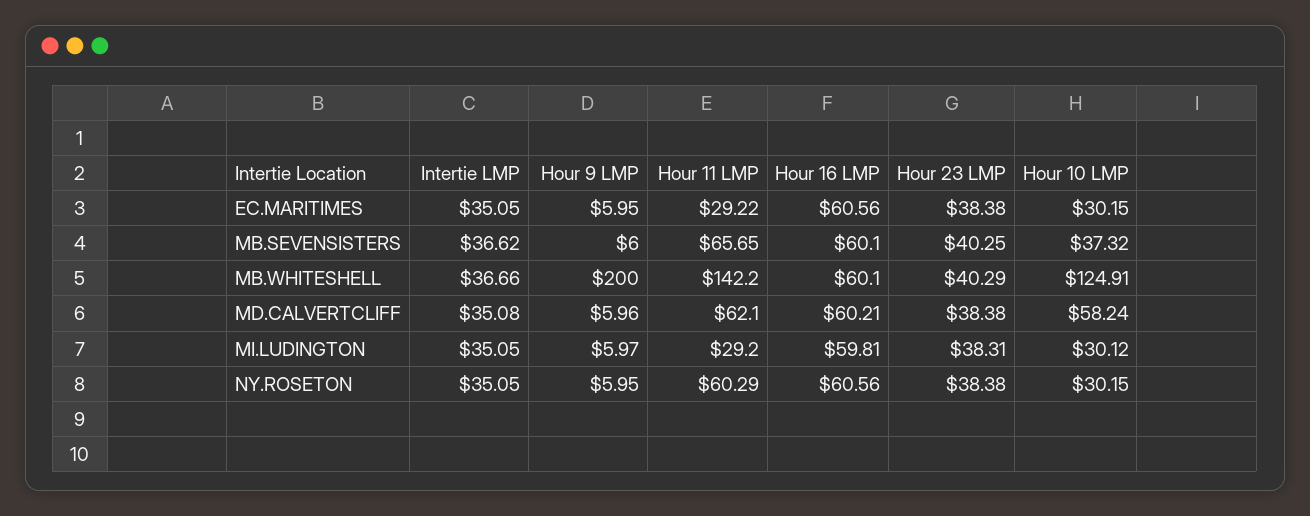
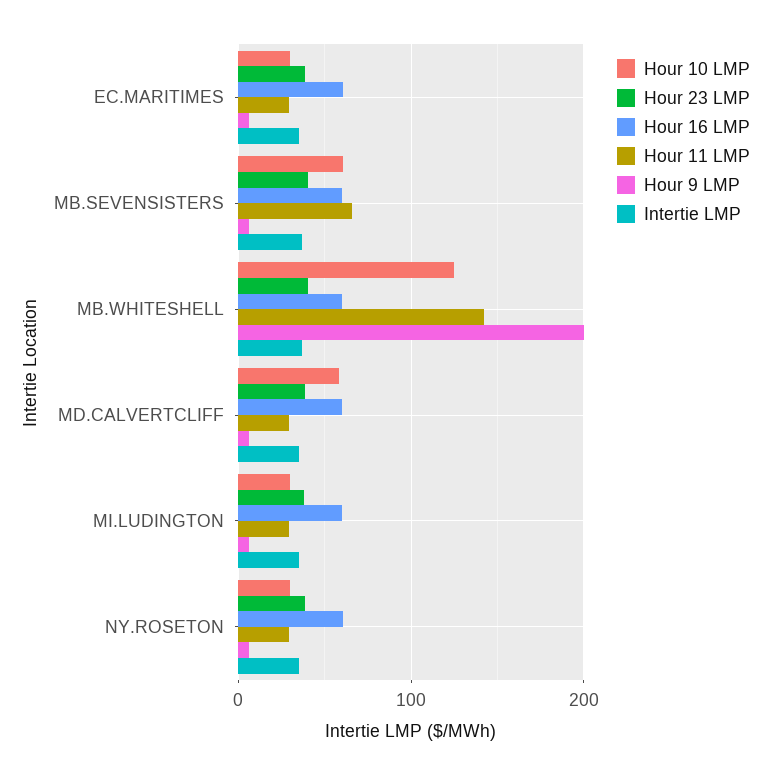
  {
    "Intertie LMP": {
      "EC.MARITIMES": 35.05,
      "MB.SEVENSISTERS": 36.62,
      "MB.WHITESHELL": 36.66,
      "MD.CALVERTCLIFF": 35.08,
      "MI.LUDINGTON": 35.05,
      "NY.ROSETON": 35.05
    },
    "Hour 9 LMP": {
      "EC.MARITIMES": 5.95,
      "MB.SEVENSISTERS": 6,
      "MB.WHITESHELL": 200,
      "MD.CALVERTCLIFF": 5.96,
      "MI.LUDINGTON": 5.97,
      "NY.ROSETON": 5.95
    },
    "Hour 11 LMP": {
      "EC.MARITIMES": 29.22,
      "MB.SEVENSISTERS": 65.65,
      "MB.WHITESHELL": 142.2,
-     "MD.CALVERTCLIFF": 62.1,
+     "MD.CALVERTCLIFF": 30,
      "MI.LUDINGTON": 29.2,
-     "NY.ROSETON": 60.29
+     "NY.ROSETON": 30
    },
    "Hour 16 LMP": {
      "EC.MARITIMES": 60.56,
      "MB.SEVENSISTERS": 60.1,
      "MB.WHITESHELL": 60.1,
      "MD.CALVERTCLIFF": 60.21,
      "MI.LUDINGTON": 59.81,
      "NY.ROSETON": 60.56
    },
    "Hour 23 LMP": {
      "EC.MARITIMES": 38.38,
      "MB.SEVENSISTERS": 40.25,
      "MB.WHITESHELL": 40.29,
      "MD.CALVERTCLIFF": 38.38,
      "MI.LUDINGTON": 38.31,
      "NY.ROSETON": 38.38
    },
    "Hour 10 LMP": {
      "EC.MARITIMES": 30.15,
-     "MB.SEVENSISTERS": 37.32,
+     "MB.SEVENSISTERS": 60,
      "MB.WHITESHELL": 124.91,
      "MD.CALVERTCLIFF": 58.24,
      "MI.LUDINGTON": 30.12,
      "NY.ROSETON": 30.15
    }
  }

